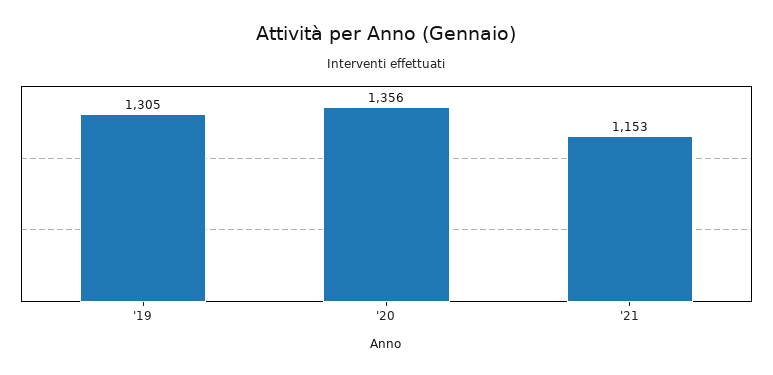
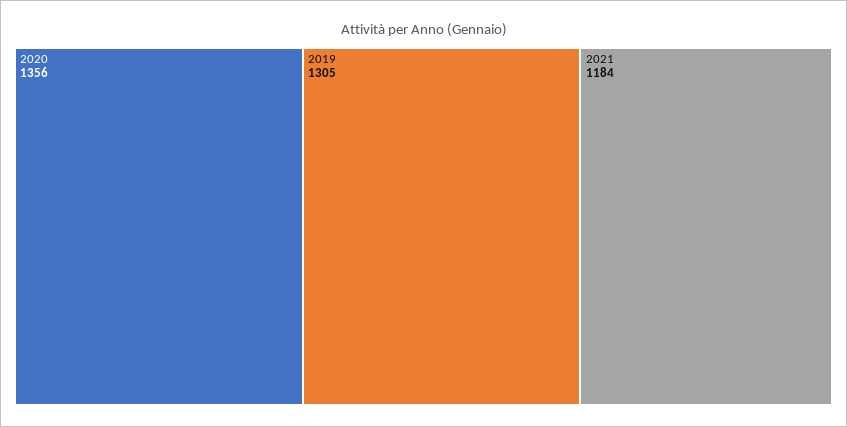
  {
    "'19": 1305,
    "'20": 1356,
-   "'21": 1153
+   "'21": 1184
  }

